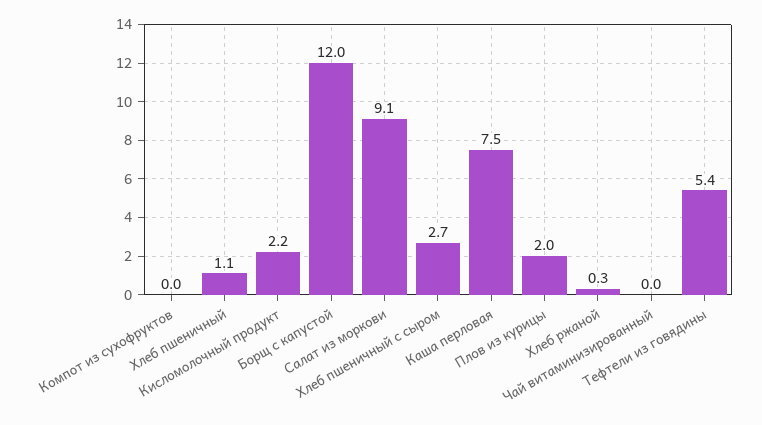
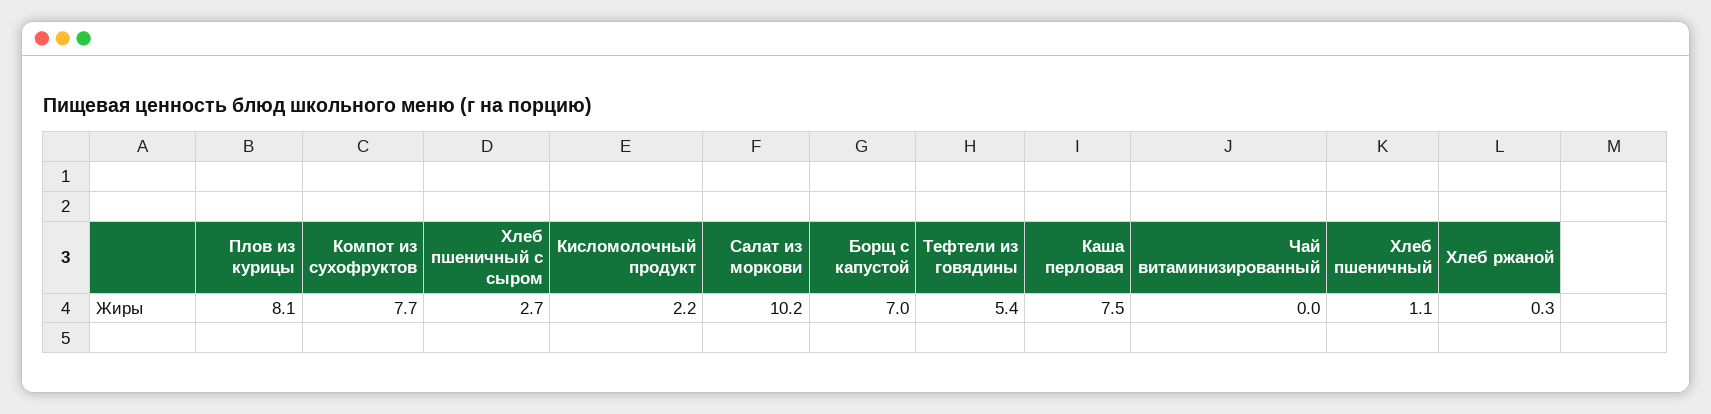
  {
-   "Компот из сухофруктов": 0,
+   "Компот из сухофруктов": 7.7,
    "Хлеб пшеничный": 1.1,
    "Кисломолочный продукт": 2.2,
-   "Борщ с капустой": 12,
+   "Борщ с капустой": 7,
-   "Салат из моркови": 9.1,
+   "Салат из моркови": 10.2,
    "Хлеб пшеничный с сыром": 2.7,
    "Каша перловая": 7.5,
-   "Плов из курицы": 2,
+   "Плов из курицы": 8.1,
    "Хлеб ржаной": 0.3,
    "Чай витаминизированный": 0,
    "Тефтели из говядины": 5.4
  }

